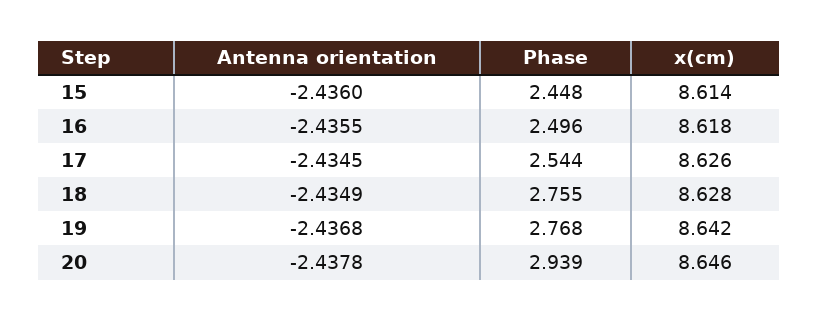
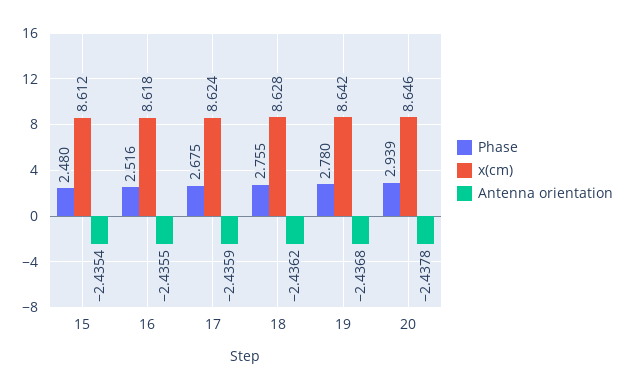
  {
    "Antenna orientation": {
-     "15": -2.436,
+     "15": -2.4354,
      "16": -2.4355,
-     "17": -2.4345,
+     "17": -2.4359,
-     "18": -2.4349,
+     "18": -2.4362,
      "19": -2.4368,
      "20": -2.4378
    },
    "Phase": {
-     "15": 2.448,
+     "15": 2.48,
-     "16": 2.496,
+     "16": 2.516,
-     "17": 2.544,
+     "17": 2.675,
      "18": 2.755,
-     "19": 2.768,
+     "19": 2.78,
      "20": 2.939
    },
    "x(cm)": {
-     "15": 8.614,
+     "15": 8.612,
      "16": 8.618,
-     "17": 8.626,
+     "17": 8.624,
      "18": 8.628,
      "19": 8.642,
      "20": 8.646
    }
  }

